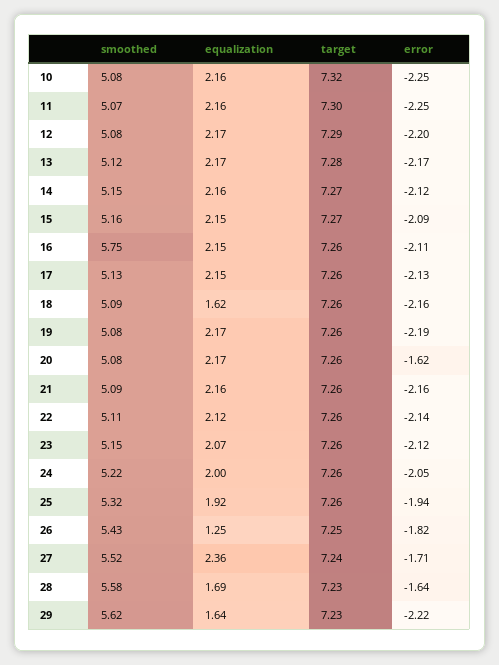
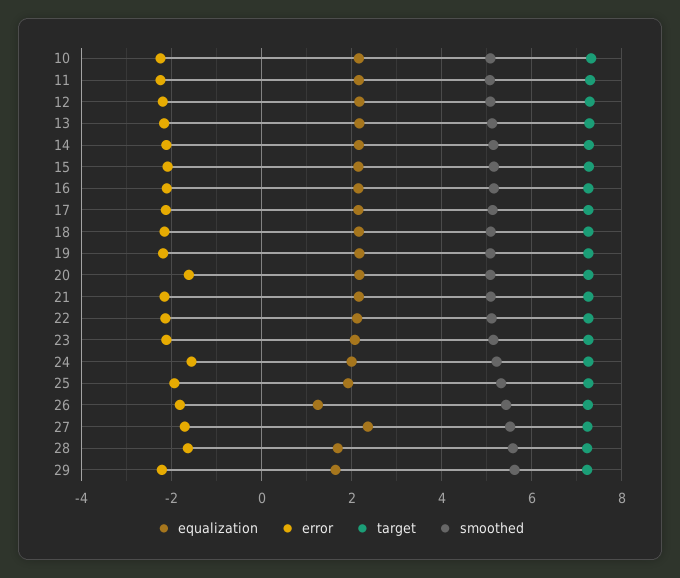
  {
    "smoothed": {
      "10": 5.08,
      "11": 5.07,
      "12": 5.08,
      "13": 5.12,
      "14": 5.15,
      "15": 5.16,
-     "16": 5.75,
+     "16": 5.2,
      "17": 5.13,
      "18": 5.09,
      "19": 5.08,
      "20": 5.08,
      "21": 5.09,
      "22": 5.11,
      "23": 5.15,
      "24": 5.22,
      "25": 5.32,
      "26": 5.43,
      "27": 5.52,
      "28": 5.58,
      "29": 5.62
    },
    "equalization": {
      "10": 2.16,
      "11": 2.16,
      "12": 2.17,
      "13": 2.17,
      "14": 2.16,
      "15": 2.15,
      "16": 2.15,
      "17": 2.15,
-     "18": 1.62,
+     "18": 2.2,
      "19": 2.17,
      "20": 2.17,
      "21": 2.16,
      "22": 2.12,
      "23": 2.07,
      "24": 2,
      "25": 1.92,
      "26": 1.25,
      "27": 2.36,
      "28": 1.69,
      "29": 1.64
    },
    "target": {
      "10": 7.32,
      "11": 7.3,
      "12": 7.29,
      "13": 7.28,
      "14": 7.27,
      "15": 7.27,
      "16": 7.26,
      "17": 7.26,
      "18": 7.26,
      "19": 7.26,
      "20": 7.26,
      "21": 7.26,
      "22": 7.26,
      "23": 7.26,
      "24": 7.26,
      "25": 7.26,
      "26": 7.25,
      "27": 7.24,
      "28": 7.23,
      "29": 7.23
    },
    "error": {
      "10": -2.25,
      "11": -2.25,
      "12": -2.2,
      "13": -2.17,
      "14": -2.12,
      "15": -2.09,
      "16": -2.11,
      "17": -2.13,
      "18": -2.16,
      "19": -2.19,
      "20": -1.62,
      "21": -2.16,
      "22": -2.14,
      "23": -2.12,
-     "24": -2.05,
+     "24": -1.6,
      "25": -1.94,
      "26": -1.82,
      "27": -1.71,
      "28": -1.64,
      "29": -2.22
    }
  }

